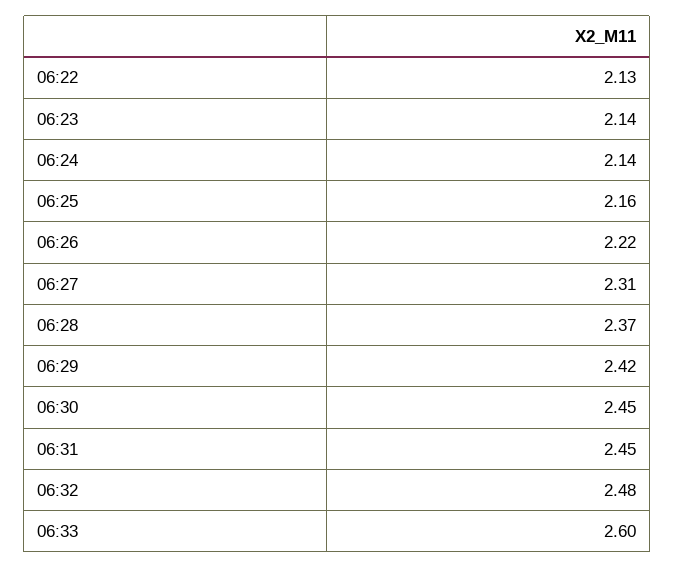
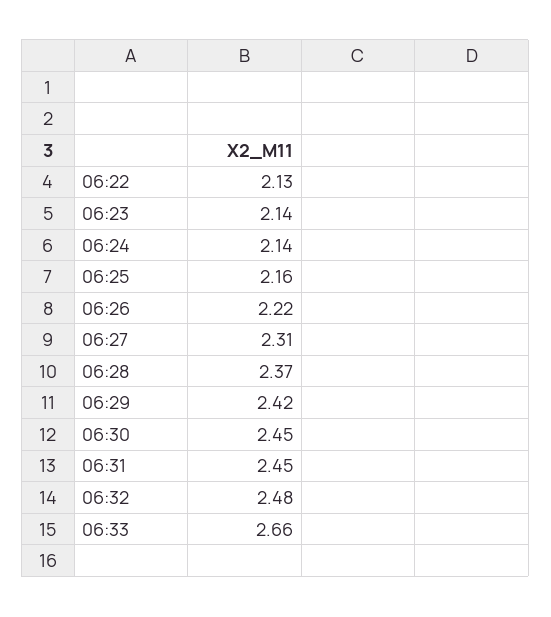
  {
    "06:22": 2.13,
    "06:23": 2.14,
    "06:24": 2.14,
    "06:25": 2.16,
    "06:26": 2.22,
    "06:27": 2.31,
    "06:28": 2.37,
    "06:29": 2.42,
    "06:30": 2.45,
    "06:31": 2.45,
    "06:32": 2.48,
-   "06:33": 2.6
+   "06:33": 2.66
  }

